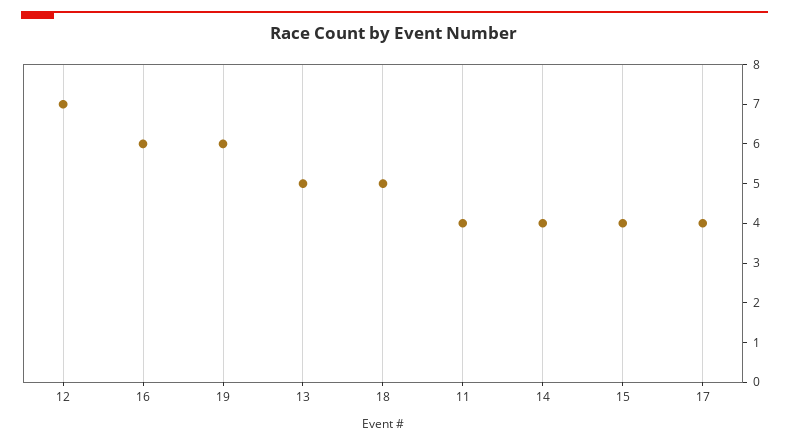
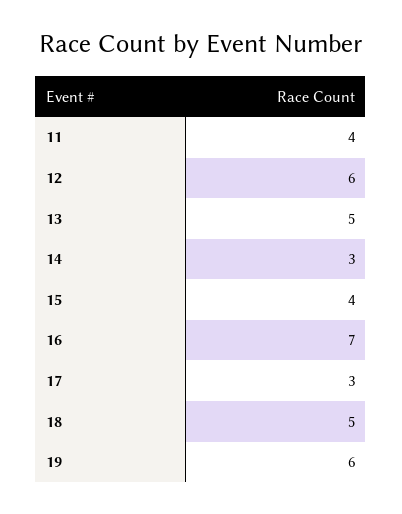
  {
-   "12": 7,
+   "12": 6,
-   "16": 6,
+   "16": 7,
    "19": 6,
    "13": 5,
    "18": 5,
    "11": 4,
-   "14": 4,
+   "14": 3,
    "15": 4,
-   "17": 4
+   "17": 3
  }

